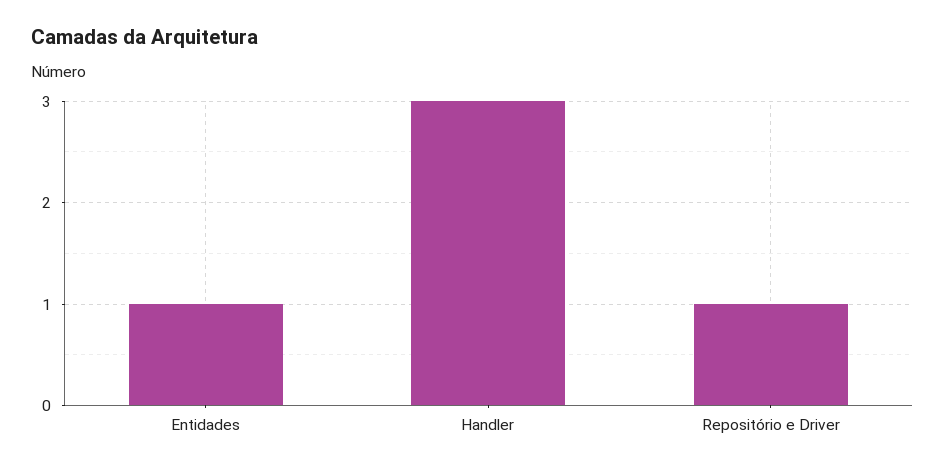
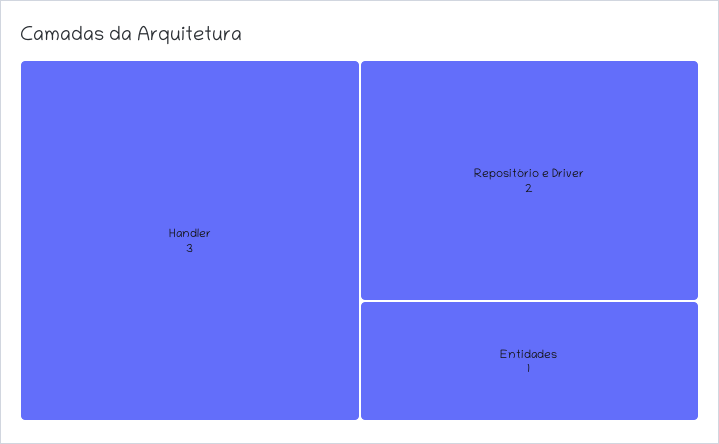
  {
    "Entidades": 1,
    "Handler": 3,
-   "Repositório e Driver": 1
+   "Repositório e Driver": 2
  }

